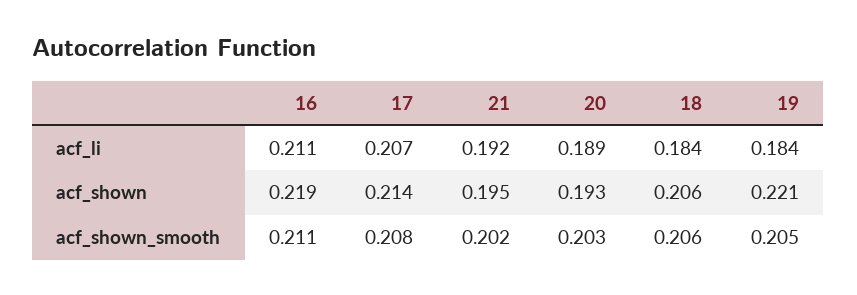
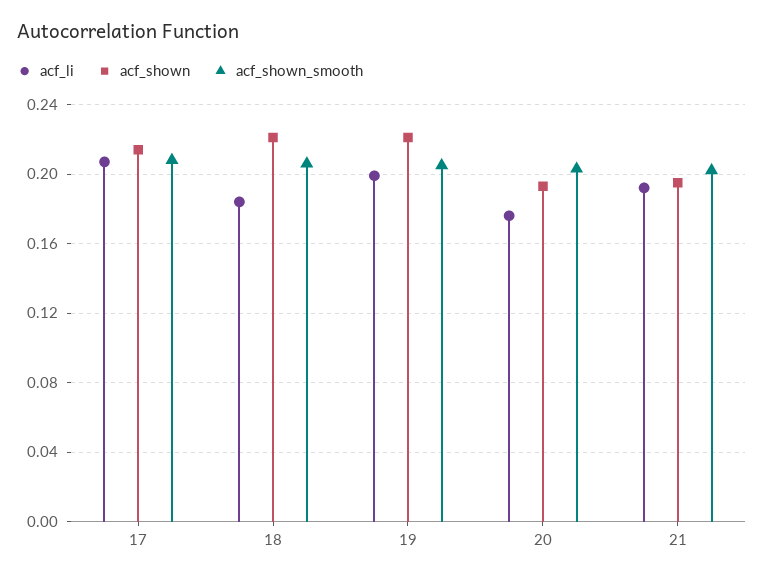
  {
    "acf_li": {
-     "16": 0.211,
      "17": 0.207,
      "21": 0.192,
-     "20": 0.189,
+     "20": 0.175,
      "18": 0.184,
-     "19": 0.184
+     "19": 0.2
    },
    "acf_shown": {
-     "16": 0.219,
      "17": 0.214,
      "21": 0.195,
      "20": 0.193,
-     "18": 0.206,
+     "18": 0.22,
      "19": 0.221
    },
    "acf_shown_smooth": {
-     "16": 0.211,
      "17": 0.208,
      "21": 0.202,
      "20": 0.203,
      "18": 0.206,
      "19": 0.205
    }
  }

